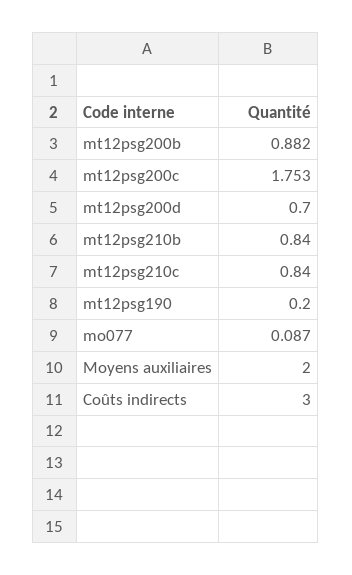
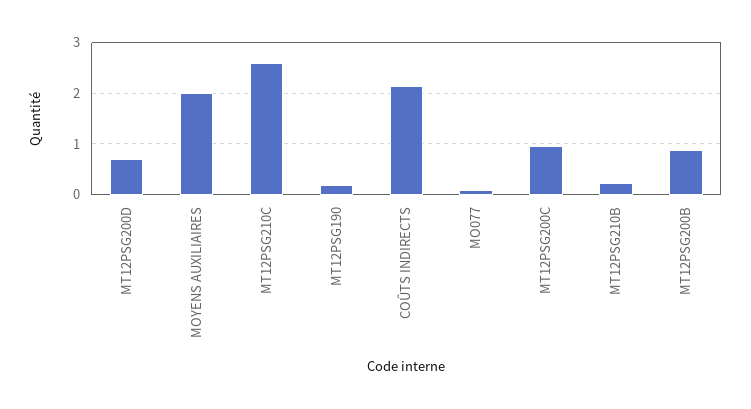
  {
    "mt12psg200b": 0.882,
-   "mt12psg200c": 1.753,
+   "mt12psg200c": 1,
    "mt12psg200d": 0.7,
-   "mt12psg210b": 0.84,
+   "mt12psg210b": 0.2,
-   "mt12psg210c": 0.84,
+   "mt12psg210c": 2.6,
    "mt12psg190": 0.2,
    "mo077": 0.087,
    "Moyens auxiliaires": 2,
-   "Coûts indirects": 3
+   "Coûts indirects": 2.2
  }

